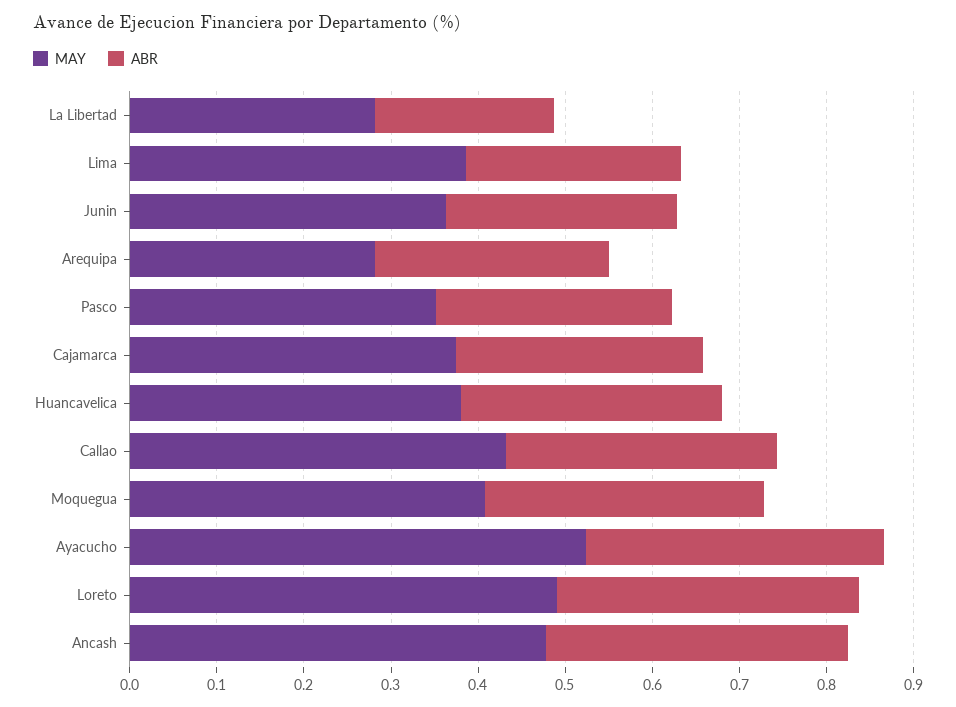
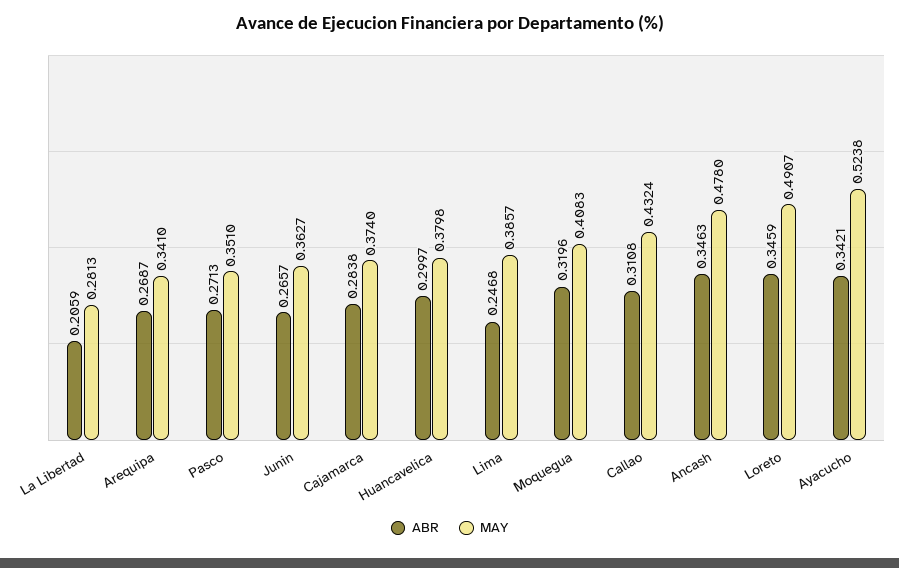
  {
    "MAY": {
      "La Libertad": 0.2813,
      "Lima": 0.3857,
      "Junin": 0.3627,
-     "Arequipa": 0.28,
+     "Arequipa": 0.341,
      "Pasco": 0.351,
      "Cajamarca": 0.374,
      "Huancavelica": 0.3798,
      "Callao": 0.4324,
      "Moquegua": 0.4083,
      "Ayacucho": 0.5238,
      "Loreto": 0.4907,
      "Ancash": 0.478
    },
    "ABR": {
      "La Libertad": 0.2059,
      "Lima": 0.2468,
      "Junin": 0.2657,
      "Arequipa": 0.2687,
      "Pasco": 0.2713,
      "Cajamarca": 0.2838,
      "Huancavelica": 0.2997,
      "Callao": 0.3108,
      "Moquegua": 0.3196,
      "Ayacucho": 0.3421,
      "Loreto": 0.3459,
      "Ancash": 0.3463
    }
  }

